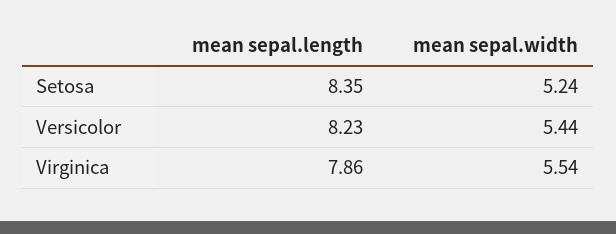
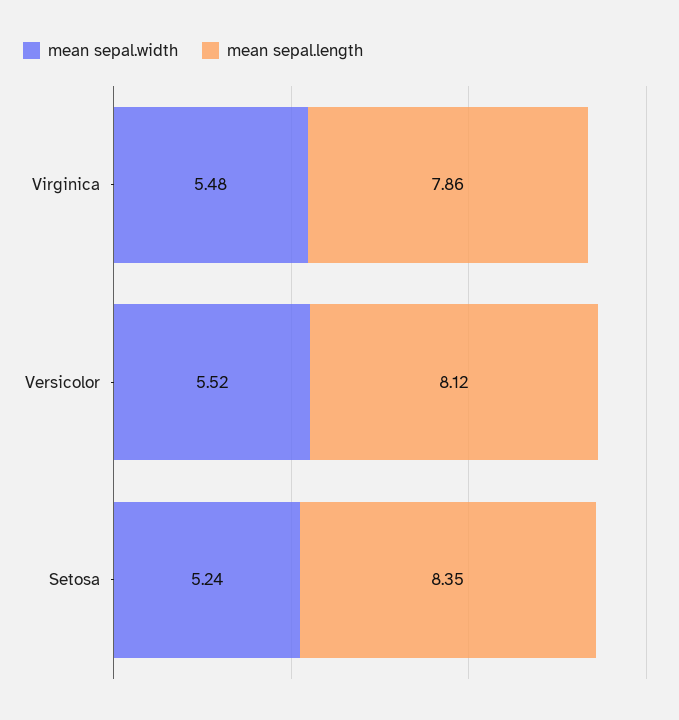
  {
    "mean sepal.length": {
      "Setosa": 8.35,
-     "Versicolor": 8.23,
+     "Versicolor": 8.12,
      "Virginica": 7.86
    },
    "mean sepal.width": {
      "Setosa": 5.24,
-     "Versicolor": 5.44,
+     "Versicolor": 5.52,
-     "Virginica": 5.54
+     "Virginica": 5.48
    }
  }

